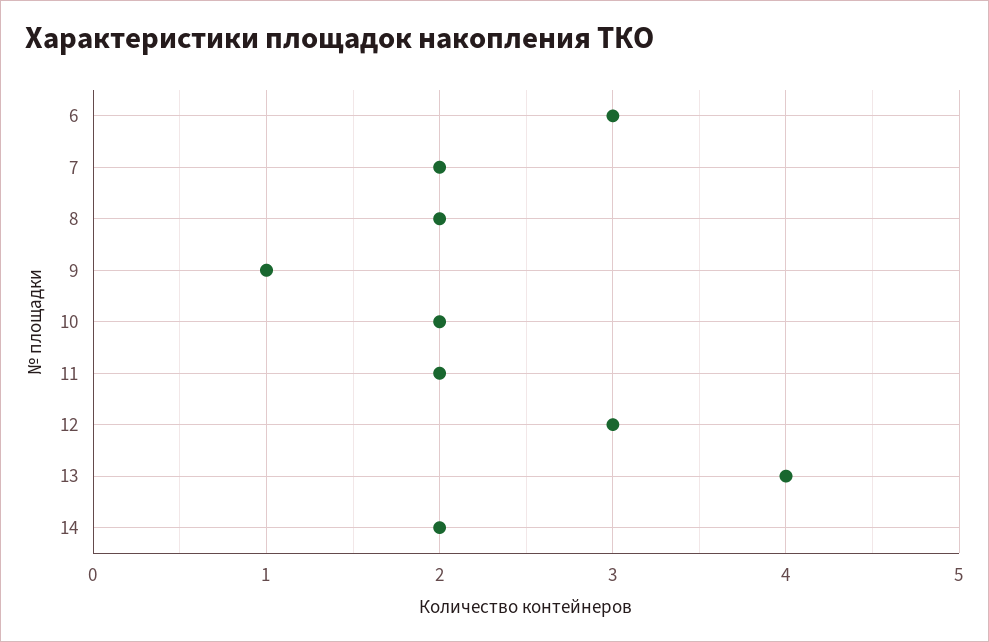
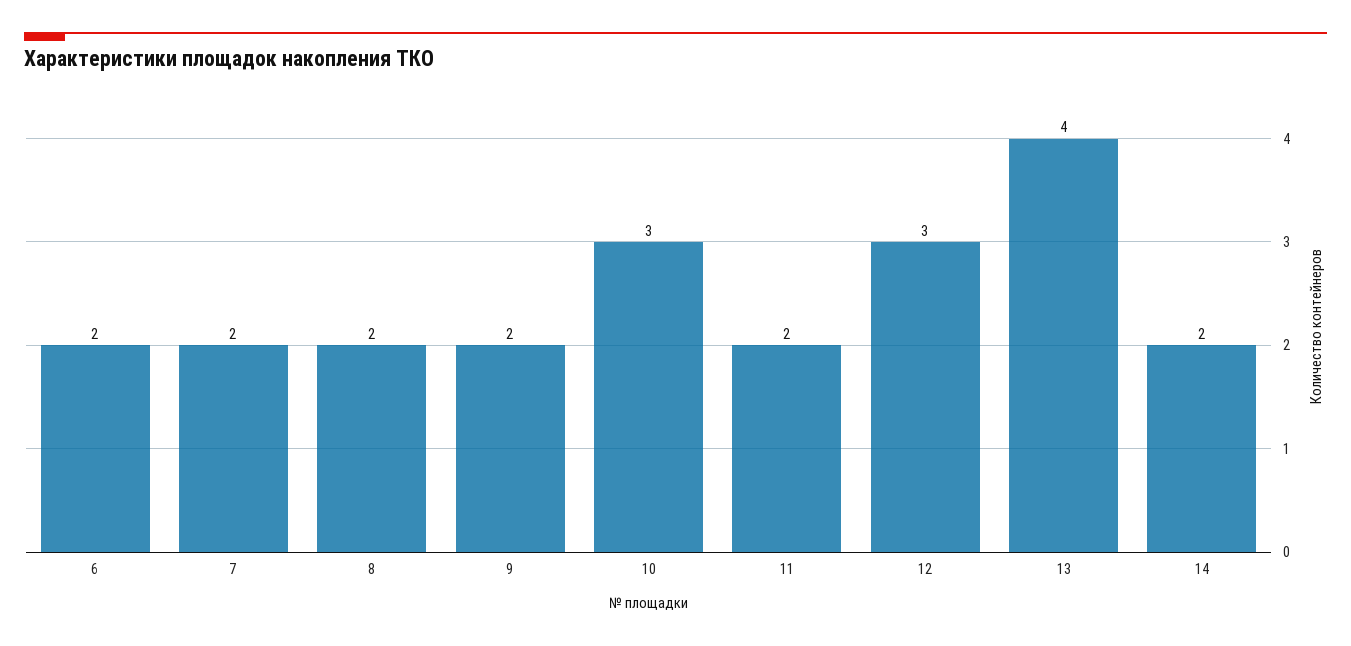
  {
-   "6": 3,
+   "6": 2,
    "7": 2,
    "8": 2,
-   "9": 1,
+   "9": 2,
-   "10": 2,
+   "10": 3,
    "11": 2,
    "12": 3,
    "13": 4,
    "14": 2
  }

